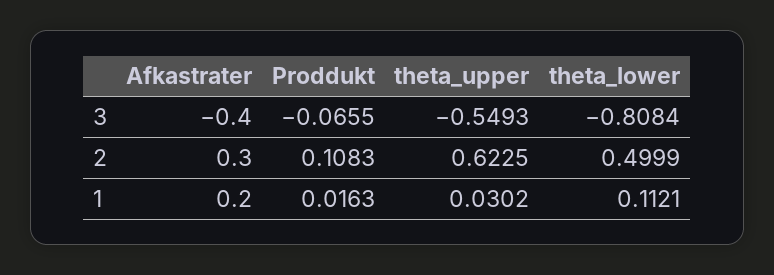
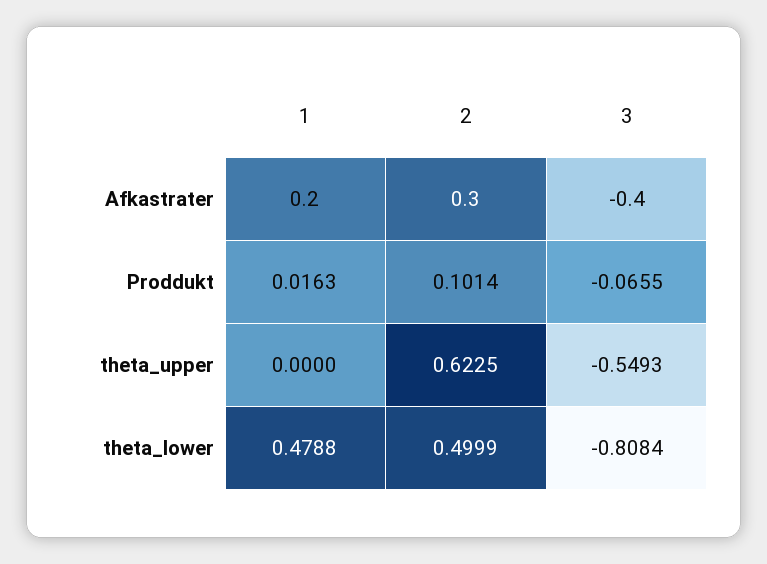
  {
    "Afkastrater": {
      "3": -0.4,
      "2": 0.3,
      "1": 0.2
    },
    "Proddukt": {
      "3": -0.0655,
-     "2": 0.1083,
+     "2": 0.1014,
      "1": 0.0163
    },
    "theta_upper": {
      "3": -0.5493,
      "2": 0.6225,
-     "1": 0.0302
+     "1": 0
    },
    "theta_lower": {
      "3": -0.8084,
      "2": 0.4999,
-     "1": 0.1121
+     "1": 0.4788
    }
  }

